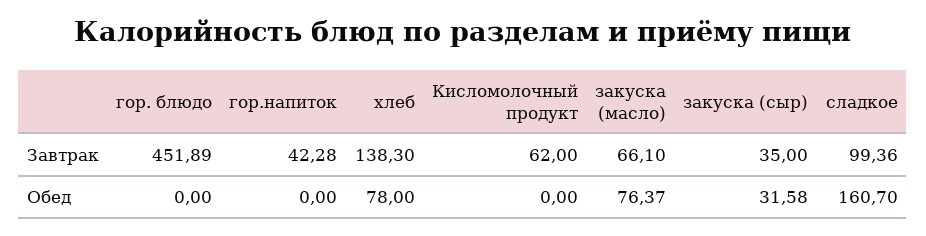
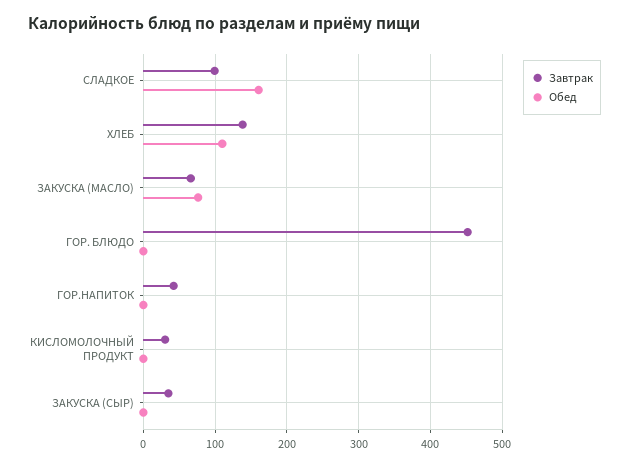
  {
    "Завтрак": {
      "гор. блюдо": 451.89,
      "гор.напиток": 42.28,
      "хлеб": 138.3,
-     "Кисломолочный продукт": 62,
+     "Кисломолочный продукт": 30,
      "закуска (масло)": 66.1,
      "закуска (сыр)": 35,
      "сладкое": 99.36
    },
    "Обед": {
      "гор. блюдо": 0,
      "гор.напиток": 0,
-     "хлеб": 78,
+     "хлеб": 110,
      "Кисломолочный продукт": 0,
      "закуска (масло)": 76.37,
-     "закуска (сыр)": 31.58,
+     "закуска (сыр)": 0,
      "сладкое": 160.7
    }
  }

